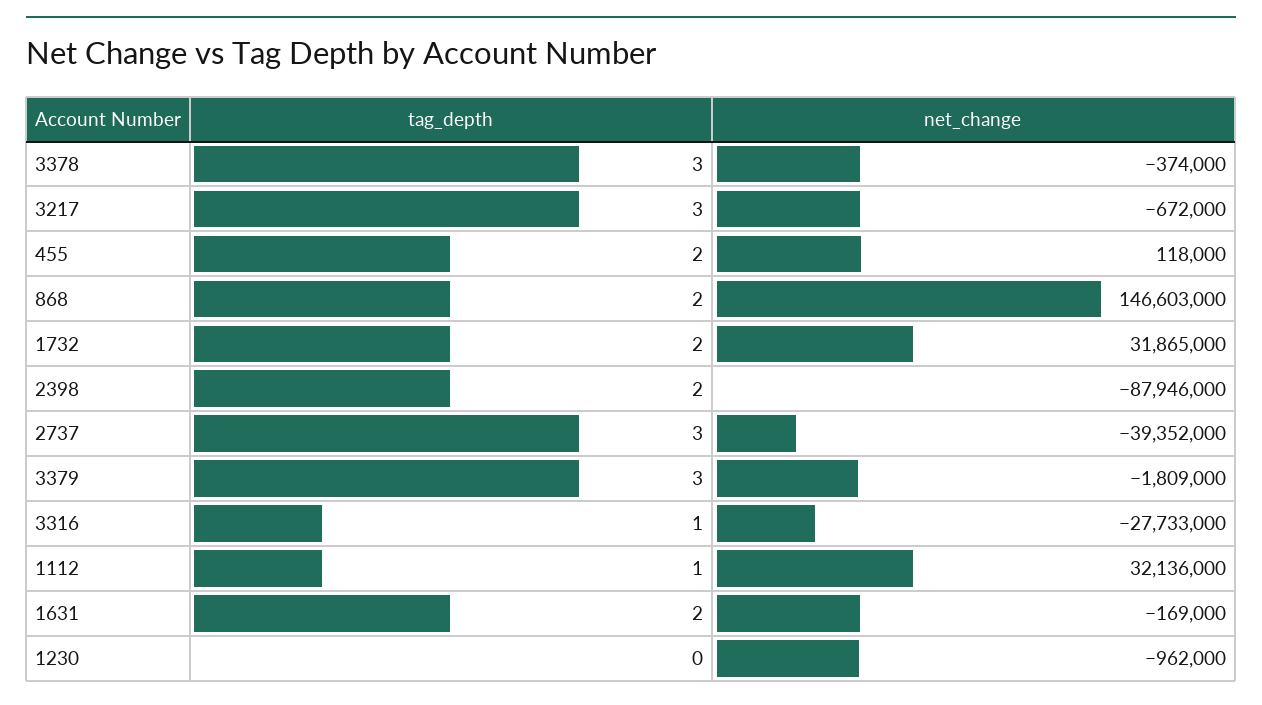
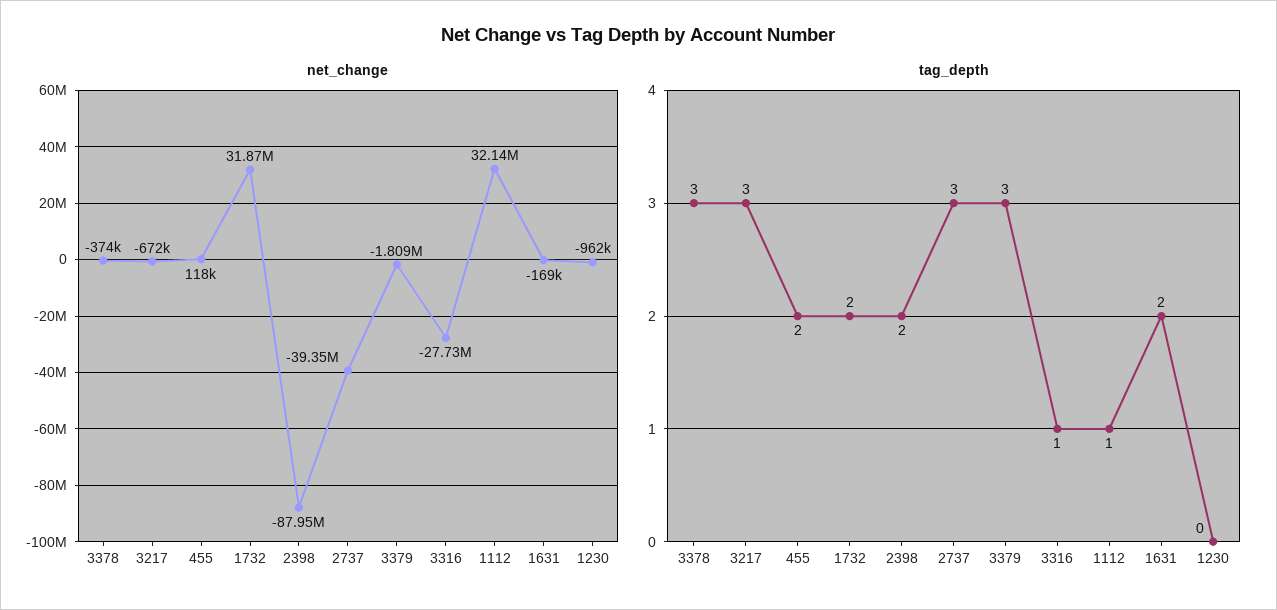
  {
    "tag_depth": {
      "3378": 3,
      "3217": 3,
      "455": 2,
-     "868": 2,
      "1732": 2,
      "2398": 2,
      "2737": 3,
      "3379": 3,
      "3316": 1,
      "1112": 1,
      "1631": 2,
      "1230": 0
    },
    "net_change": {
      "3378": -374000,
      "3217": -672000,
      "455": 118000,
-     "868": 146603000,
      "1732": 31865000,
      "2398": -87946000,
      "2737": -39352000,
      "3379": -1809000,
      "3316": -27733000,
      "1112": 32136000,
      "1631": -169000,
      "1230": -962000
    }
  }

